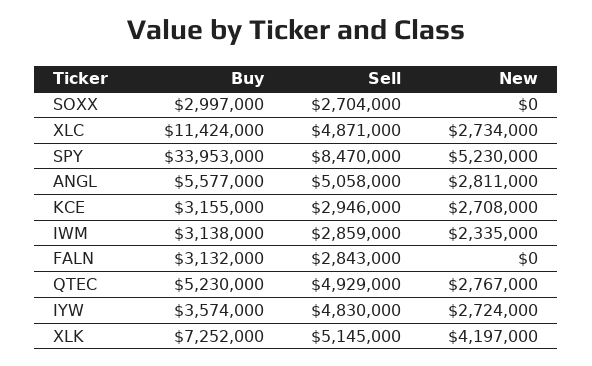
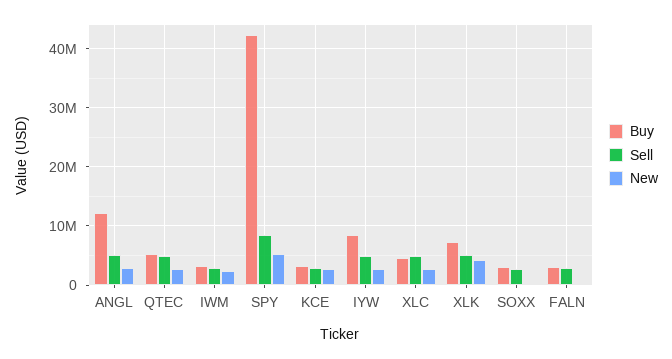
  {
    "Buy": {
      "SOXX": 2997000,
-     "XLC": 11424000,
+     "XLC": 4000000,
-     "SPY": 33953000,
+     "SPY": 42000000,
-     "ANGL": 5577000,
+     "ANGL": 12000000,
      "KCE": 3155000,
      "IWM": 3138000,
      "FALN": 3132000,
      "QTEC": 5230000,
-     "IYW": 3574000,
+     "IYW": 8000000,
      "XLK": 7252000
    },
    "Sell": {
      "SOXX": 2704000,
      "XLC": 4871000,
      "SPY": 8470000,
      "ANGL": 5058000,
      "KCE": 2946000,
      "IWM": 2859000,
      "FALN": 2843000,
      "QTEC": 4929000,
      "IYW": 4830000,
      "XLK": 5145000
    },
    "New": {
      "SOXX": 0,
      "XLC": 2734000,
      "SPY": 5230000,
      "ANGL": 2811000,
      "KCE": 2708000,
      "IWM": 2335000,
      "FALN": 0,
      "QTEC": 2767000,
      "IYW": 2724000,
      "XLK": 4197000
    }
  }

